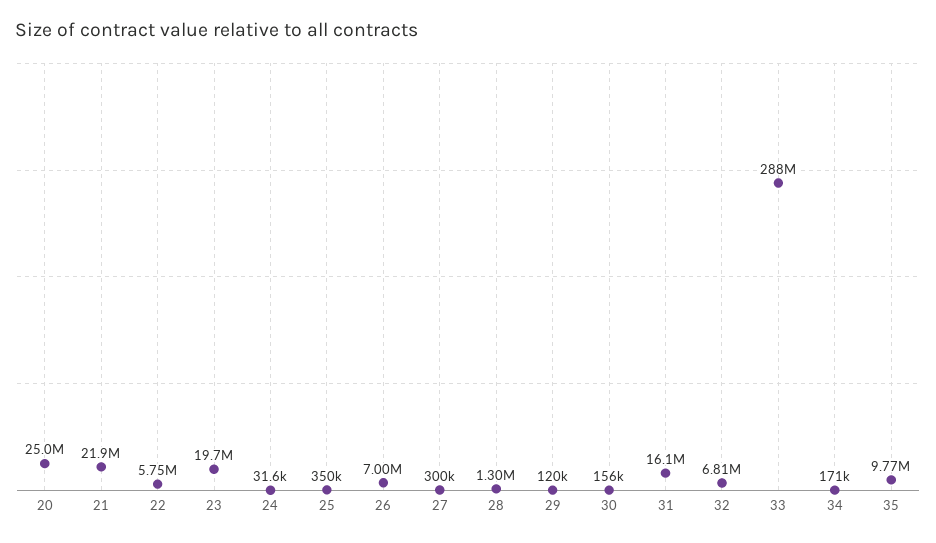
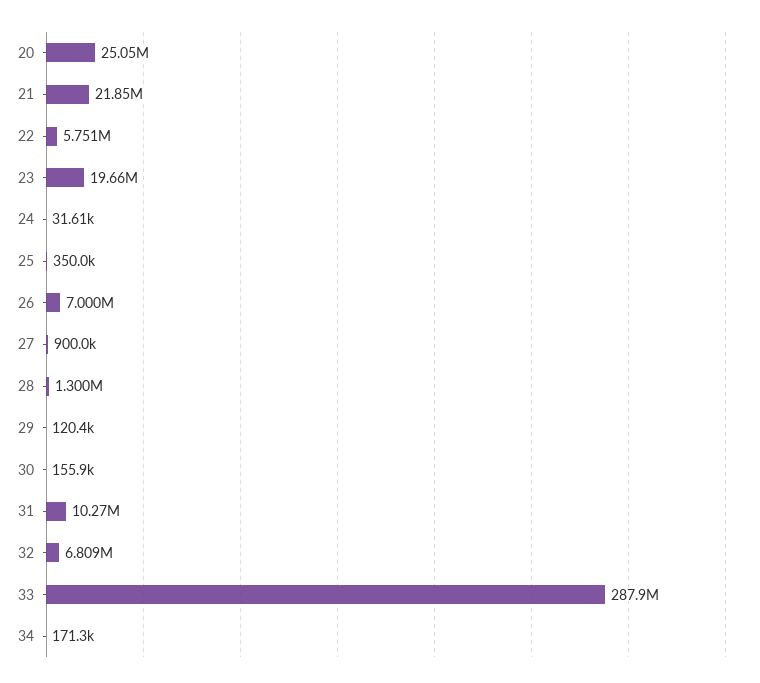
  {
    "20": 25050000,
    "21": 21850000,
    "22": 5751000,
    "23": 19660000,
    "24": 31610,
    "25": 350000,
    "26": 7000000,
-   "27": 300000,
+   "27": 900000,
    "28": 1300000,
    "29": 120400,
    "30": 155900,
-   "31": 16100000,
+   "31": 10270000,
    "32": 6809000,
    "33": 287900000,
-   "34": 171300,
+   "34": 171300
-   "35": 9770000
  }

